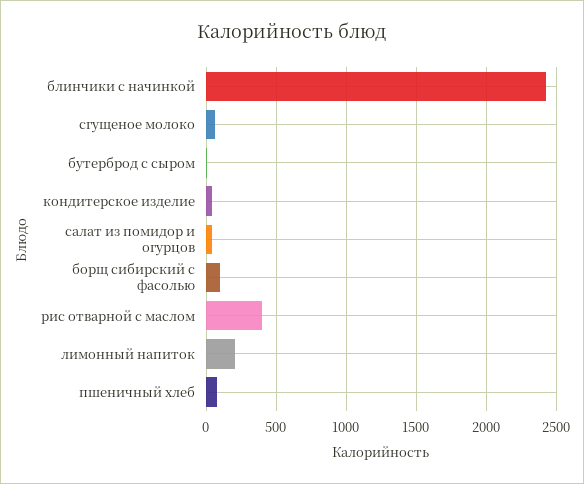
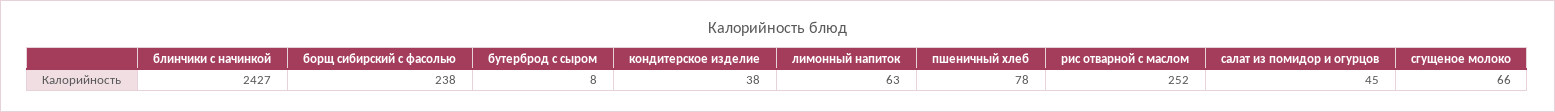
  {
    "блинчики с начинкой": 2427,
    "сгущеное молоко": 66,
    "бутерброд с сыром": 8,
    "кондитерское изделие": 38,
    "салат из помидор и огурцов": 45,
-   "борщ сибирский с фасолью": 100,
+   "борщ сибирский с фасолью": 238,
-   "рис отварной с маслом": 400,
+   "рис отварной с маслом": 252,
-   "лимонный напиток": 200,
+   "лимонный напиток": 63,
    "пшеничный хлеб": 78
  }

